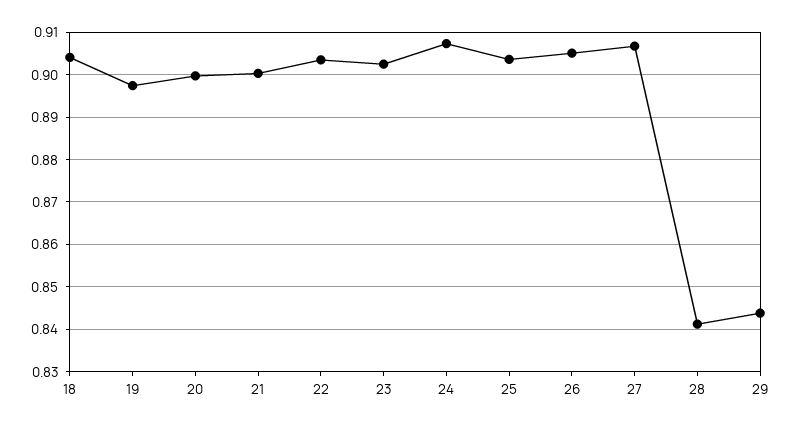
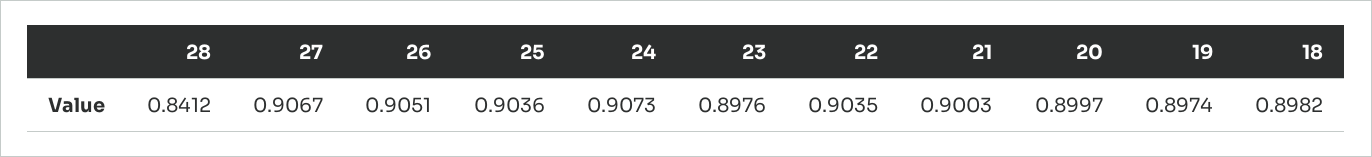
  {
-   "18": 0.904,
+   "18": 0.8982,
    "19": 0.8974,
    "20": 0.8997,
    "21": 0.9003,
    "22": 0.9035,
-   "23": 0.902,
+   "23": 0.8976,
    "24": 0.9073,
    "25": 0.9036,
    "26": 0.9051,
    "27": 0.9067,
-   "28": 0.8412,
+   "28": 0.8412
-   "29": 0.844
  }

